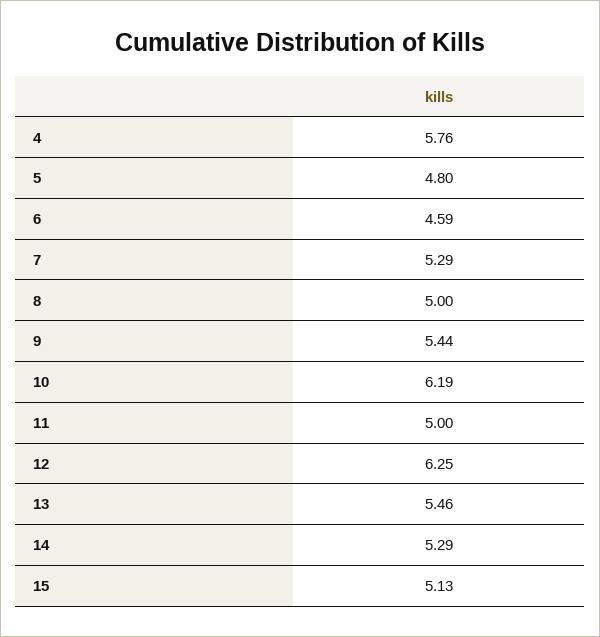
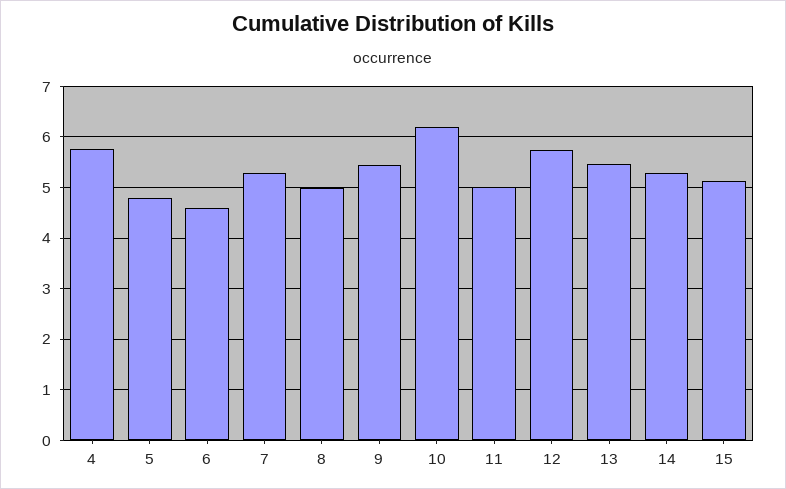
  {
    "4": 5.76,
    "5": 4.8,
    "6": 4.59,
    "7": 5.29,
    "8": 5,
    "9": 5.44,
    "10": 6.19,
    "11": 5,
-   "12": 6.25,
+   "12": 5.8,
    "13": 5.46,
    "14": 5.29,
    "15": 5.13
  }

